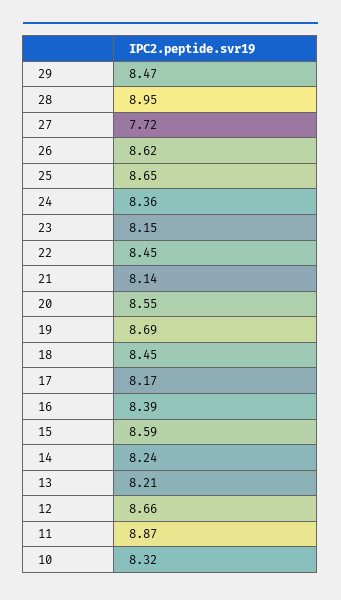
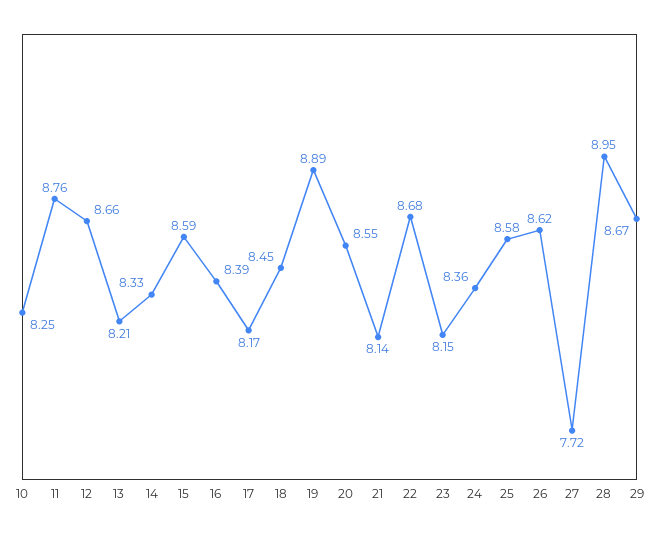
  {
-   "29": 8.47,
+   "29": 8.67,
    "28": 8.95,
    "27": 7.72,
    "26": 8.62,
-   "25": 8.65,
+   "25": 8.58,
    "24": 8.36,
    "23": 8.15,
-   "22": 8.45,
+   "22": 8.68,
    "21": 8.14,
    "20": 8.55,
-   "19": 8.69,
+   "19": 8.89,
    "18": 8.45,
    "17": 8.17,
    "16": 8.39,
    "15": 8.59,
-   "14": 8.24,
+   "14": 8.33,
    "13": 8.21,
    "12": 8.66,
-   "11": 8.87,
+   "11": 8.76,
-   "10": 8.32
+   "10": 8.25
  }

